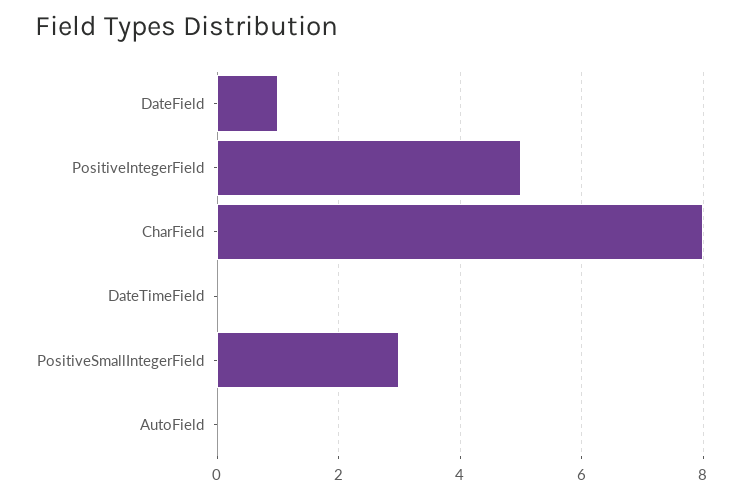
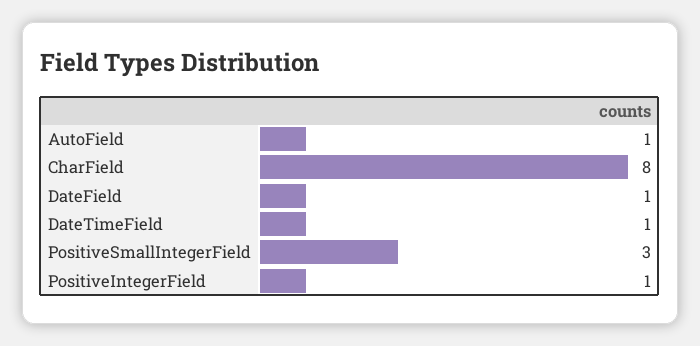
  {
    "DateField": 1,
-   "PositiveIntegerField": 5,
+   "PositiveIntegerField": 1,
    "CharField": 8,
-   "DateTimeField": 0,
+   "DateTimeField": 1,
    "PositiveSmallIntegerField": 3,
-   "AutoField": 0
+   "AutoField": 1
  }

